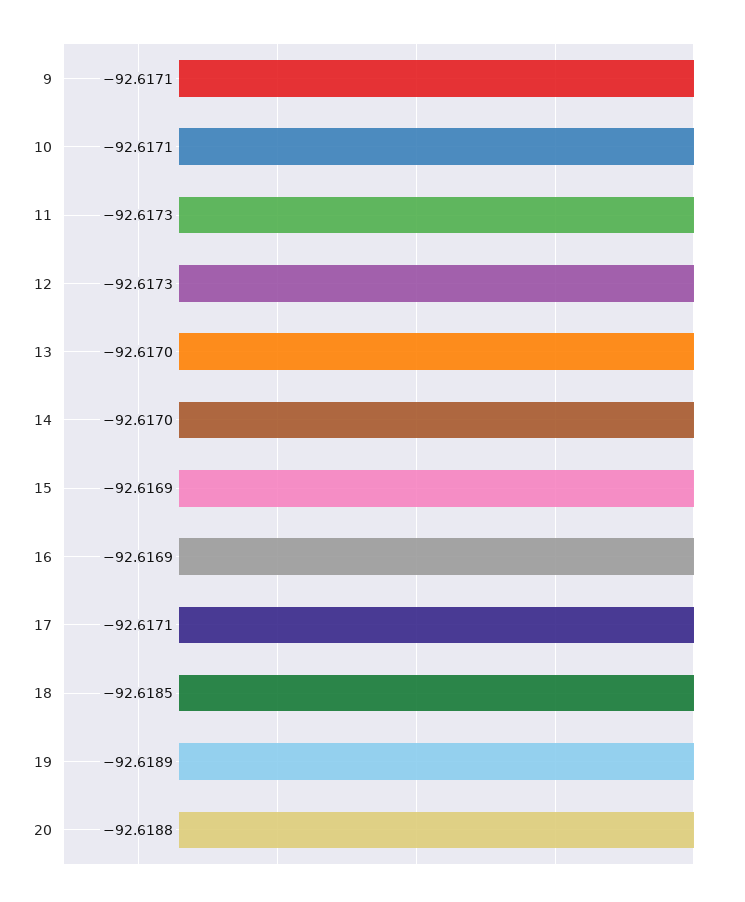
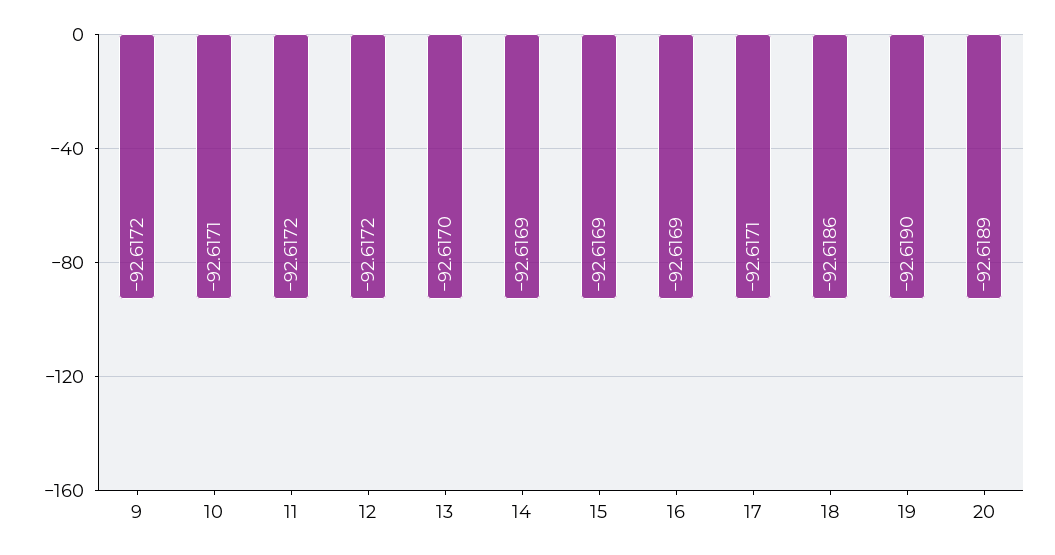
  {
-   "9": -92.6171,
+   "9": -92.6172,
    "10": -92.6171,
-   "11": -92.6173,
+   "11": -92.6172,
-   "12": -92.6173,
+   "12": -92.6172,
    "13": -92.617,
-   "14": -92.617,
+   "14": -92.6169,
    "15": -92.6169,
    "16": -92.6169,
    "17": -92.6171,
-   "18": -92.6185,
+   "18": -92.6186,
-   "19": -92.6189,
+   "19": -92.619,
-   "20": -92.6188
+   "20": -92.6189
  }

